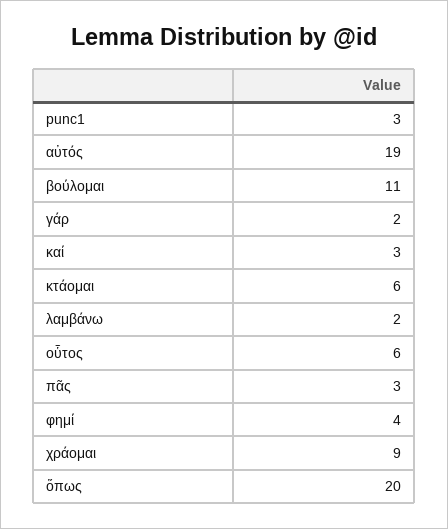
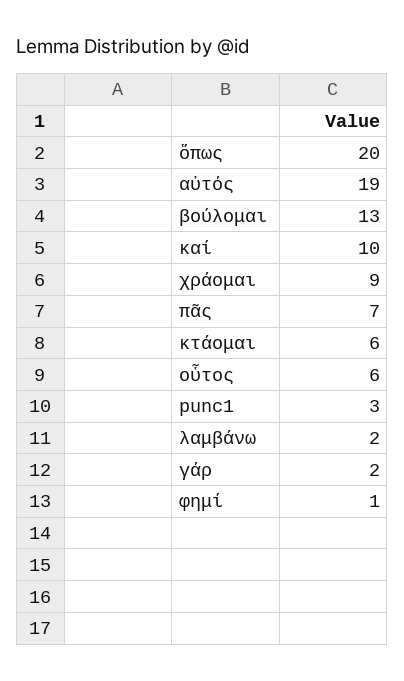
  {
    "punc1": 3,
    "αὐτός": 19,
-   "βούλομαι": 11,
+   "βούλομαι": 13,
    "γάρ": 2,
-   "καί": 3,
+   "καί": 10,
    "κτάομαι": 6,
    "λαμβάνω": 2,
    "οὗτος": 6,
-   "πᾶς": 3,
+   "πᾶς": 7,
-   "φημί": 4,
+   "φημί": 1,
    "χράομαι": 9,
    "ὅπως": 20
  }

